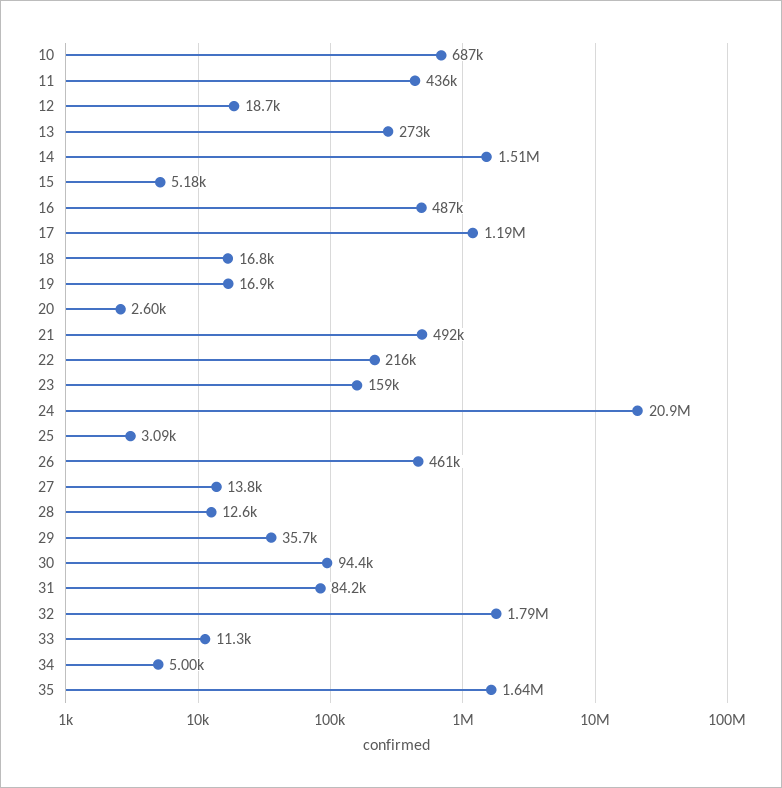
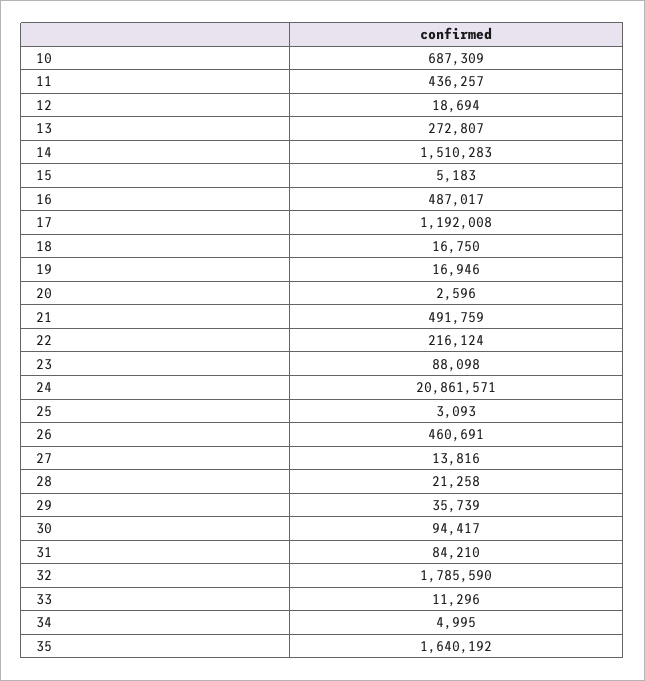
  {
    "10": 687309,
    "11": 436257,
    "12": 18694,
    "13": 272807,
    "14": 1510283,
    "15": 5183,
    "16": 487017,
    "17": 1192008,
    "18": 16750,
    "19": 16946,
    "20": 2596,
    "21": 491759,
    "22": 216124,
-   "23": 159000,
+   "23": 88098,
    "24": 20861571,
    "25": 3093,
    "26": 460691,
    "27": 13816,
-   "28": 12600,
+   "28": 21258,
    "29": 35739,
    "30": 94417,
    "31": 84210,
    "32": 1785590,
    "33": 11296,
    "34": 4995,
    "35": 1640192
  }

